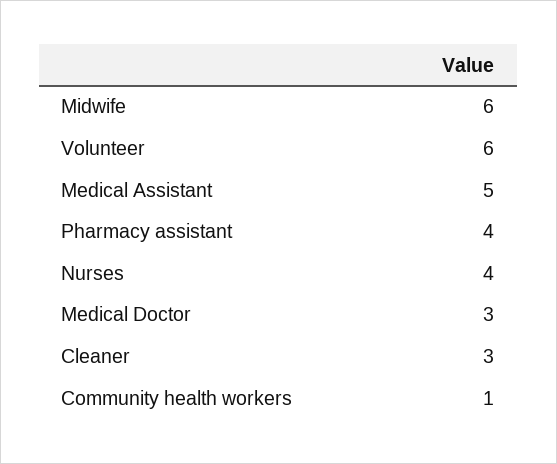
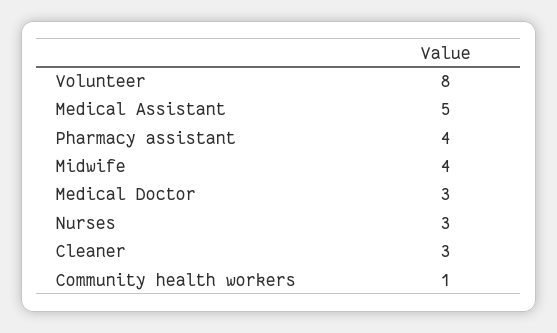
  {
-   "Midwife": 6,
+   "Midwife": 4,
-   "Volunteer": 6,
+   "Volunteer": 8,
    "Medical Assistant": 5,
    "Pharmacy assistant": 4,
-   "Nurses": 4,
+   "Nurses": 3,
    "Medical Doctor": 3,
    "Cleaner": 3,
    "Community health workers": 1
  }

